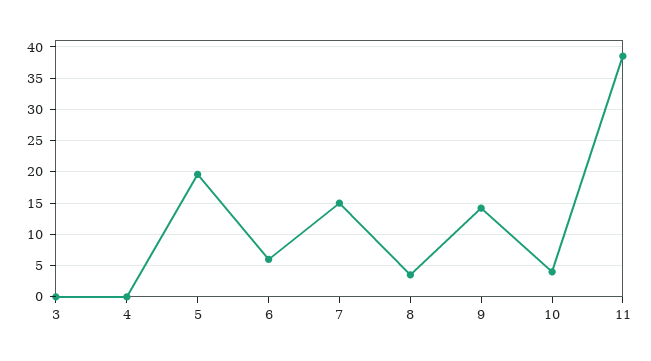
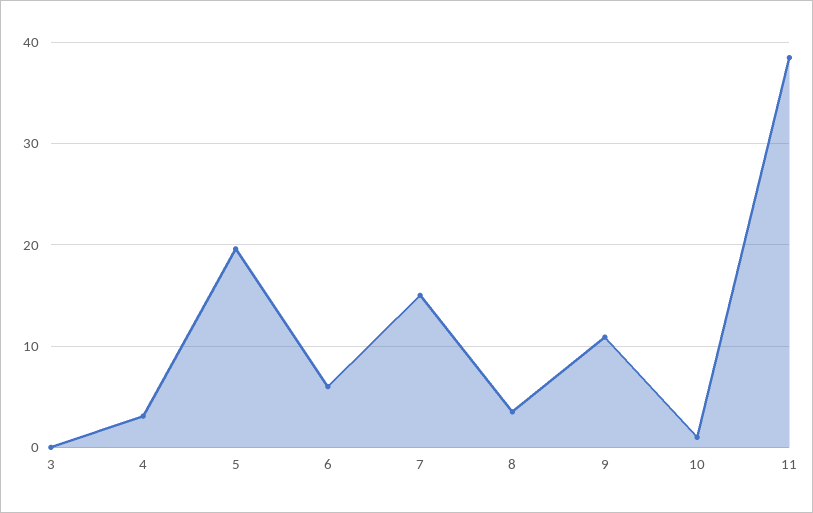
  {
    "3": 0,
-   "4": 0,
+   "4": 3,
    "5": 20,
    "6": 6,
    "7": 15,
    "8": 4,
-   "9": 14,
+   "9": 11,
-   "10": 4,
+   "10": 1,
    "11": 39
  }

